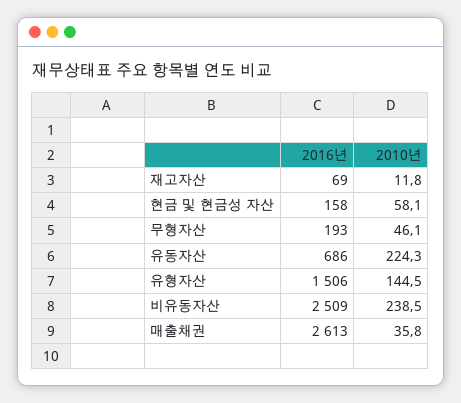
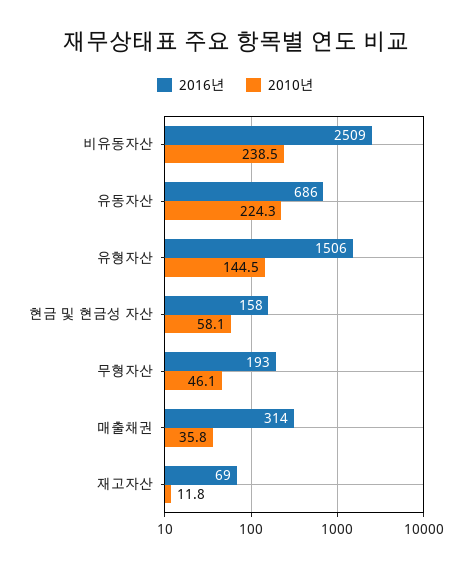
  {
    "2016년": {
      "재고자산": 69,
      "현금 및 현금성 자산": 158,
      "무형자산": 193,
      "유동자산": 686,
      "유형자산": 1506,
      "비유동자산": 2509,
-     "매출채권": 2613
+     "매출채권": 314
    },
    "2010년": {
      "재고자산": 11.8,
      "현금 및 현금성 자산": 58.1,
      "무형자산": 46.1,
      "유동자산": 224.3,
      "유형자산": 144.5,
      "비유동자산": 238.5,
      "매출채권": 35.8
    }
  }

